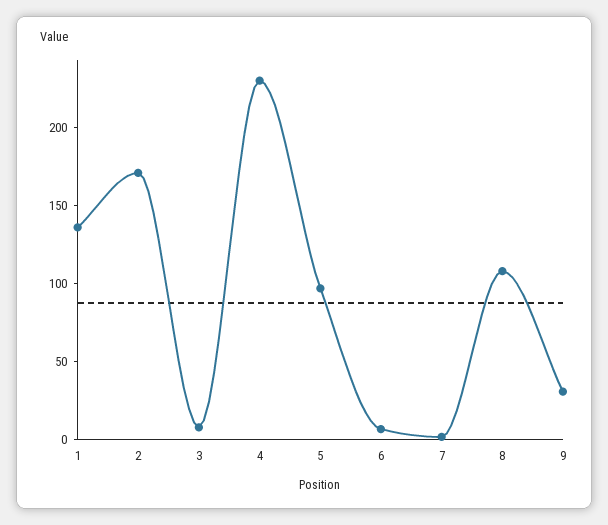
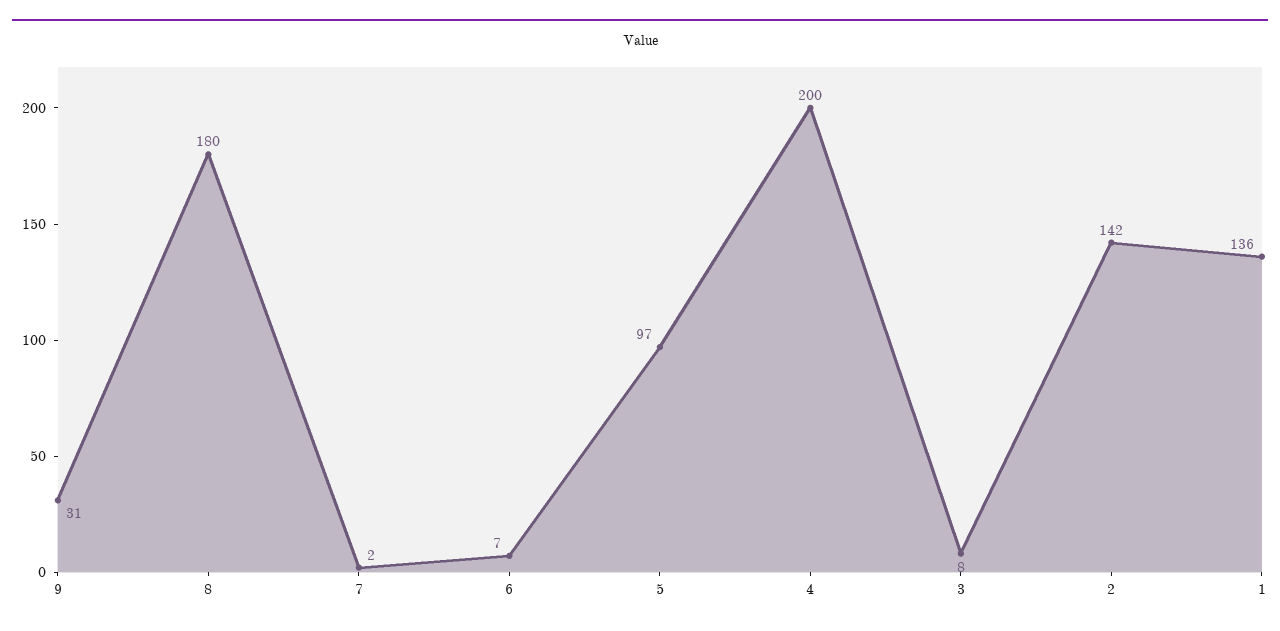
  {
    "1": 136,
-   "2": 170,
+   "2": 142,
    "3": 8,
-   "4": 230,
+   "4": 200,
    "5": 97,
    "6": 7,
    "7": 2,
-   "8": 110,
+   "8": 180,
    "9": 31
  }

